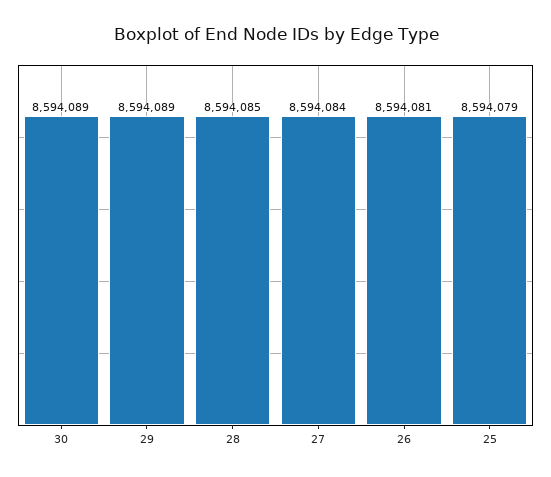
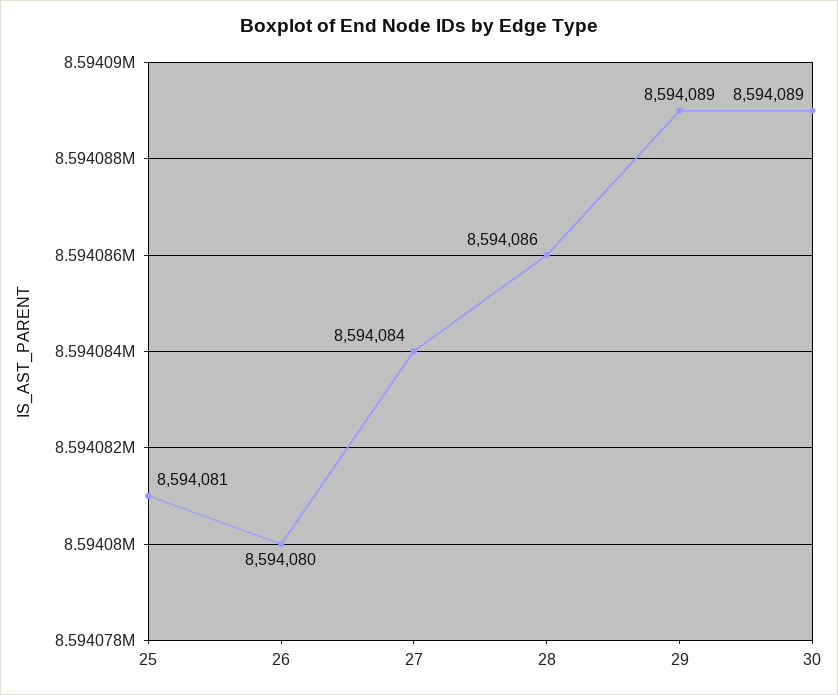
  {
    "30": 8594089,
    "29": 8594089,
-   "28": 8594085,
+   "28": 8594086,
    "27": 8594084,
-   "26": 8594081,
+   "26": 8594080,
-   "25": 8594079
+   "25": 8594081
  }

